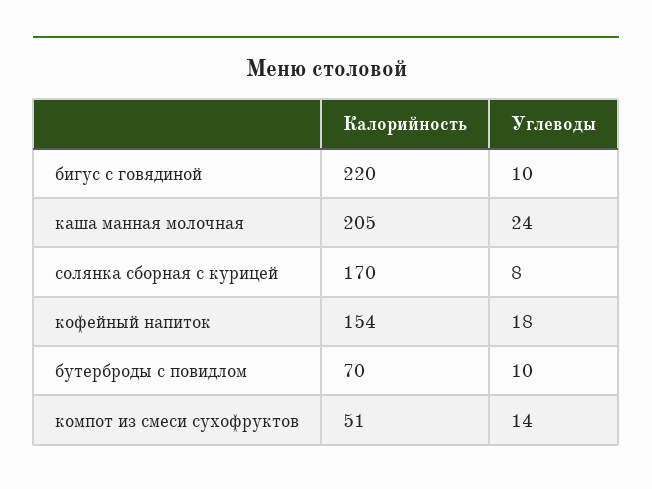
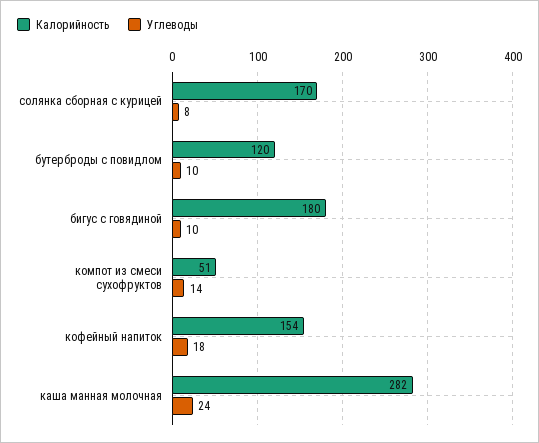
  {
    "Калорийность": {
-     "бигус с говядиной": 220,
+     "бигус с говядиной": 180,
-     "каша манная молочная": 205,
+     "каша манная молочная": 282,
      "солянка сборная с курицей": 170,
      "кофейный напиток": 154,
-     "бутерброды с повидлом": 70,
+     "бутерброды с повидлом": 120,
      "компот из смеси сухофруктов": 51
    },
    "Углеводы": {
      "бигус с говядиной": 10,
      "каша манная молочная": 24,
      "солянка сборная с курицей": 8,
      "кофейный напиток": 18,
      "бутерброды с повидлом": 10,
      "компот из смеси сухофруктов": 14
    }
  }

